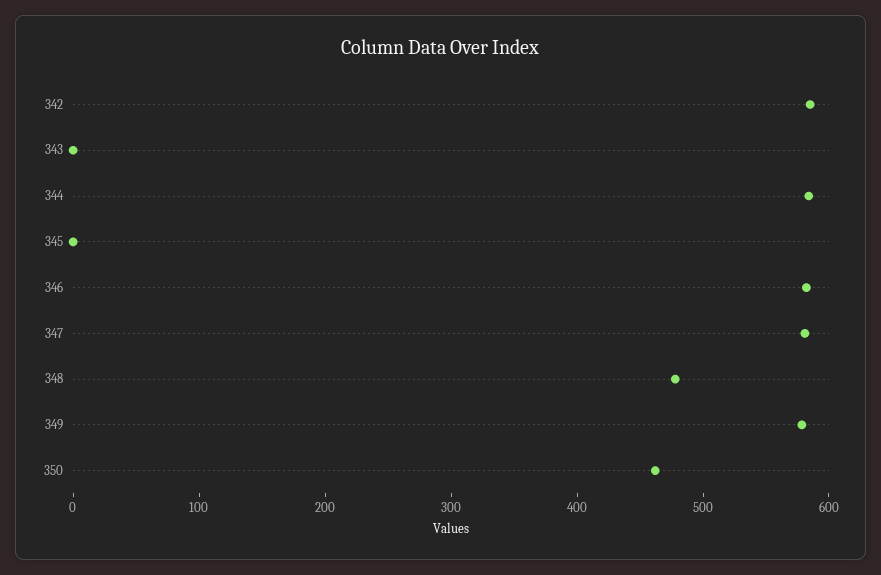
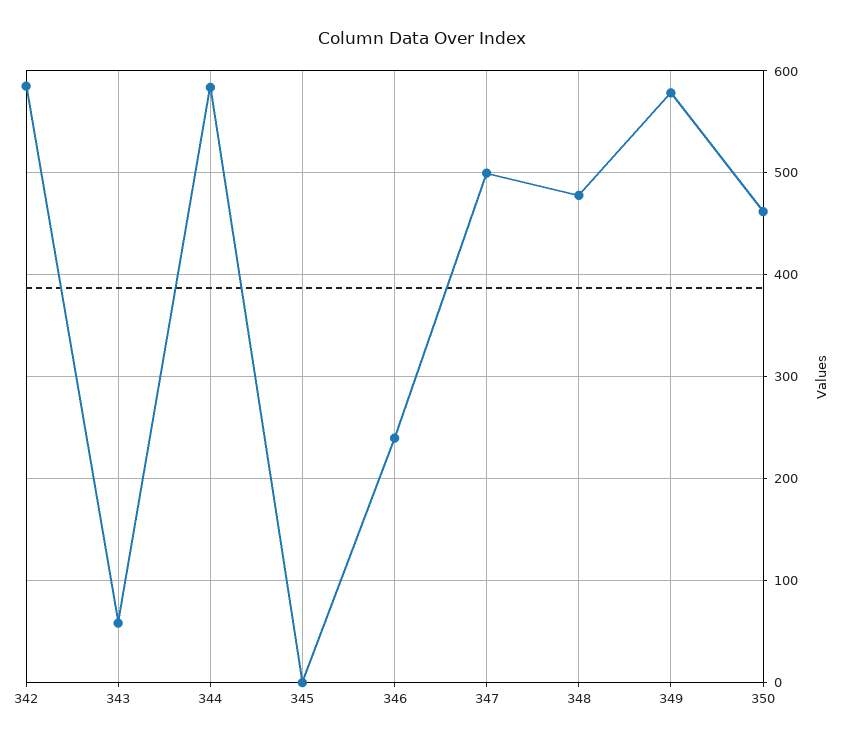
  {
    "342": 590,
-   "343": 0,
+   "343": 60,
    "344": 580,
    "345": 0,
-   "346": 580,
+   "346": 240,
-   "347": 580,
+   "347": 500,
    "348": 480,
    "349": 580,
    "350": 460
  }

